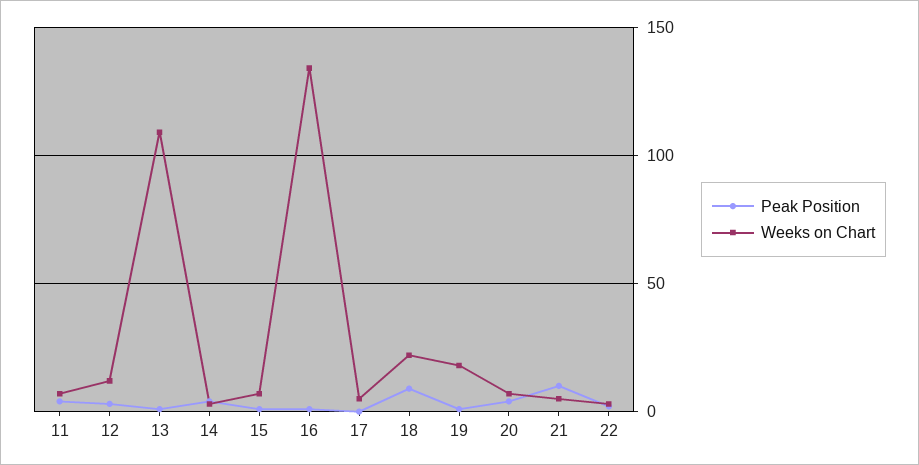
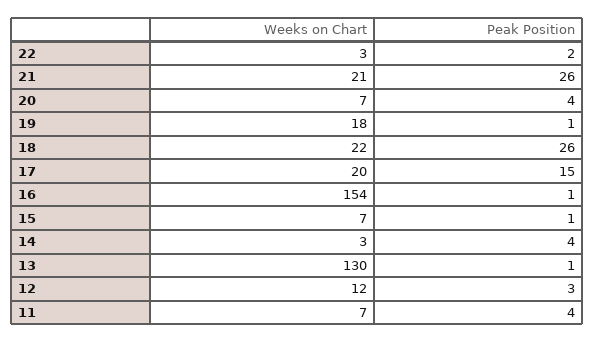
  {
    "Peak Position": {
      "11": 4,
      "12": 3,
      "13": 1,
      "14": 4,
      "15": 1,
      "16": 1,
-     "17": 0,
+     "17": 15,
-     "18": 10,
+     "18": 26,
      "19": 1,
      "20": 4,
-     "21": 10,
+     "21": 26,
      "22": 2
    },
    "Weeks on Chart": {
      "11": 7,
      "12": 12,
-     "13": 110,
+     "13": 130,
      "14": 3,
      "15": 7,
-     "16": 135,
+     "16": 154,
-     "17": 5,
+     "17": 20,
      "18": 22,
      "19": 18,
      "20": 7,
-     "21": 5,
+     "21": 21,
      "22": 3
    }
  }

